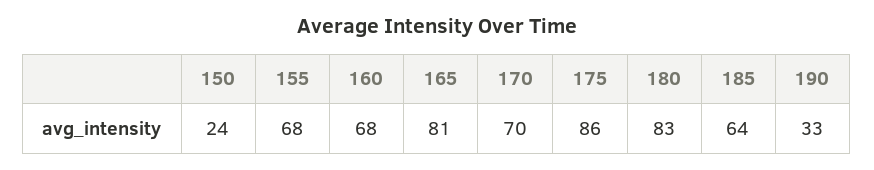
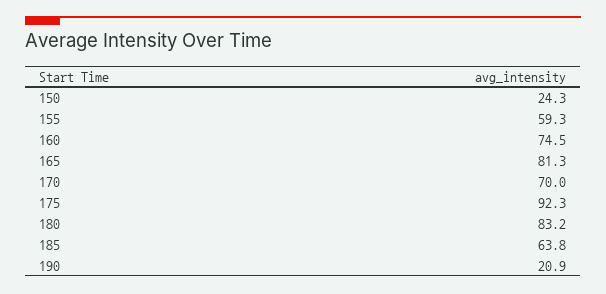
  {
    "150": 24.3,
-   "155": 68,
+   "155": 59.3,
-   "160": 68,
+   "160": 74.5,
    "165": 81.3,
    "170": 70,
-   "175": 86,
+   "175": 92.3,
    "180": 83.2,
    "185": 63.8,
-   "190": 33
+   "190": 20.9
  }

